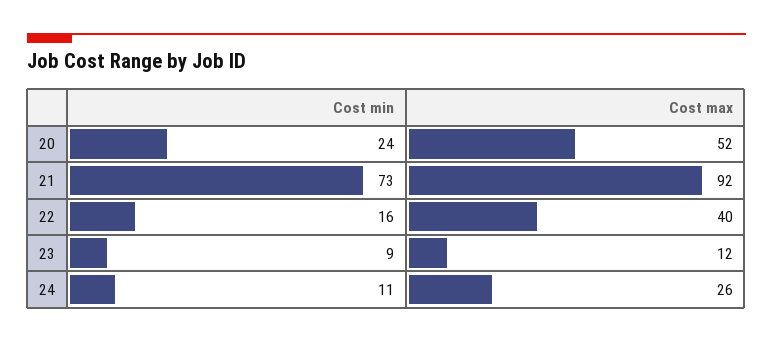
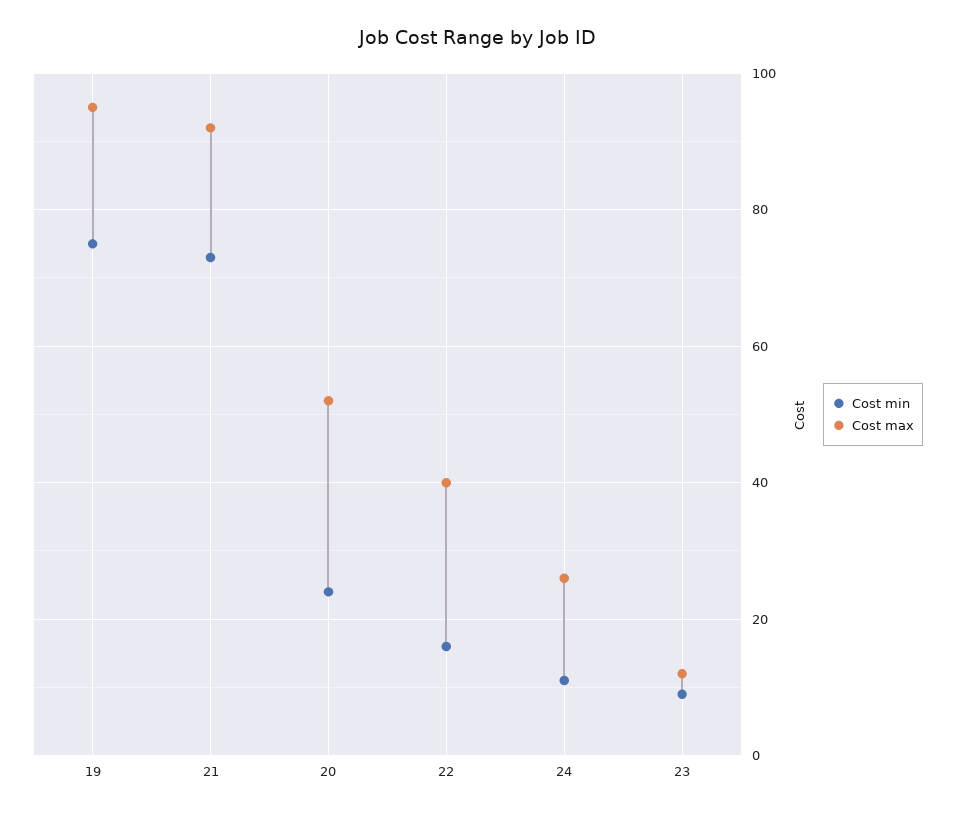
  {
    "Cost min": {
      "20": 24,
      "21": 73,
      "22": 16,
      "23": 9,
-     "24": 11
+     "24": 11,
+     "19": 75
    },
    "Cost max": {
      "20": 52,
      "21": 92,
      "22": 40,
      "23": 12,
-     "24": 26
+     "24": 26,
+     "19": 95
    }
  }

